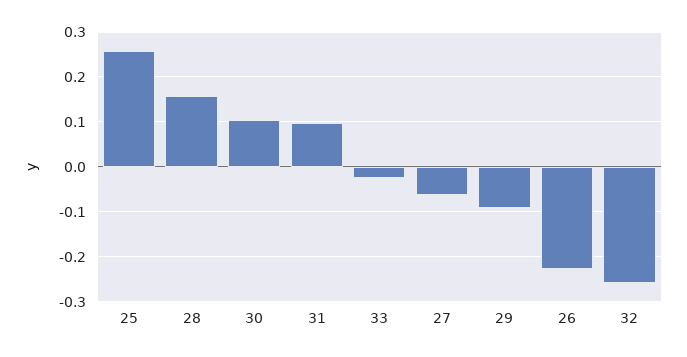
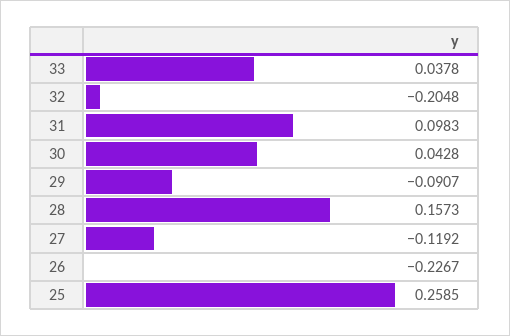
  {
    "25": 0.2585,
    "28": 0.1573,
-   "30": 0.1,
+   "30": 0.0428,
    "31": 0.0983,
-   "33": -0.02,
+   "33": 0.0378,
-   "27": -0.06,
+   "27": -0.1192,
    "29": -0.0907,
    "26": -0.2267,
-   "32": -0.26
+   "32": -0.2048
  }

